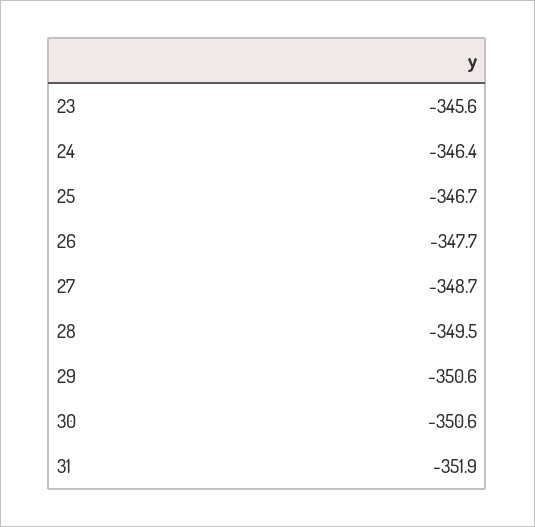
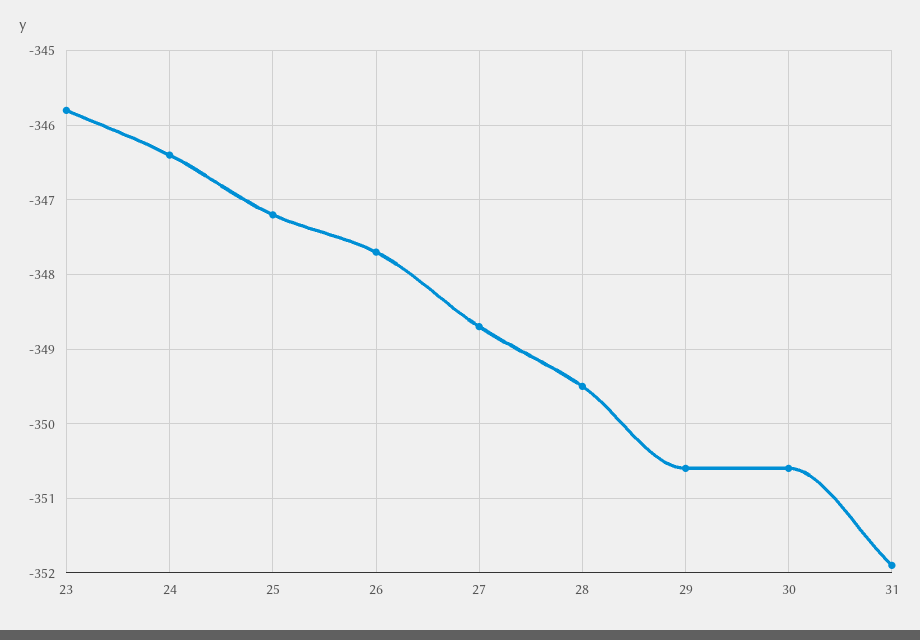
  {
-   "23": -345.6,
+   "23": -345.8,
    "24": -346.4,
-   "25": -346.7,
+   "25": -347.2,
    "26": -347.7,
    "27": -348.7,
    "28": -349.5,
    "29": -350.6,
    "30": -350.6,
    "31": -351.9
  }

